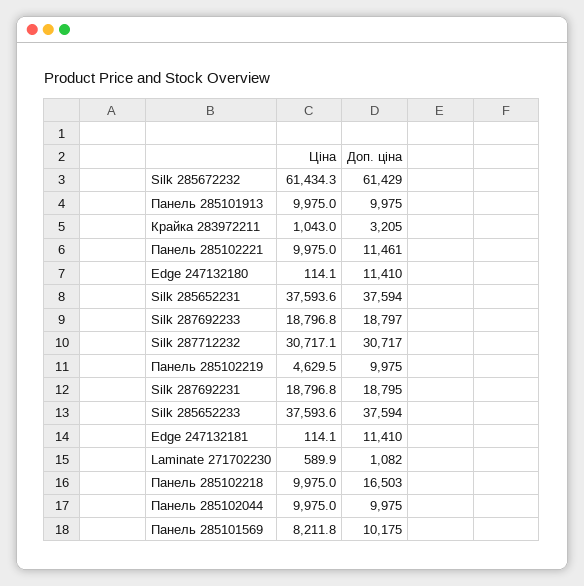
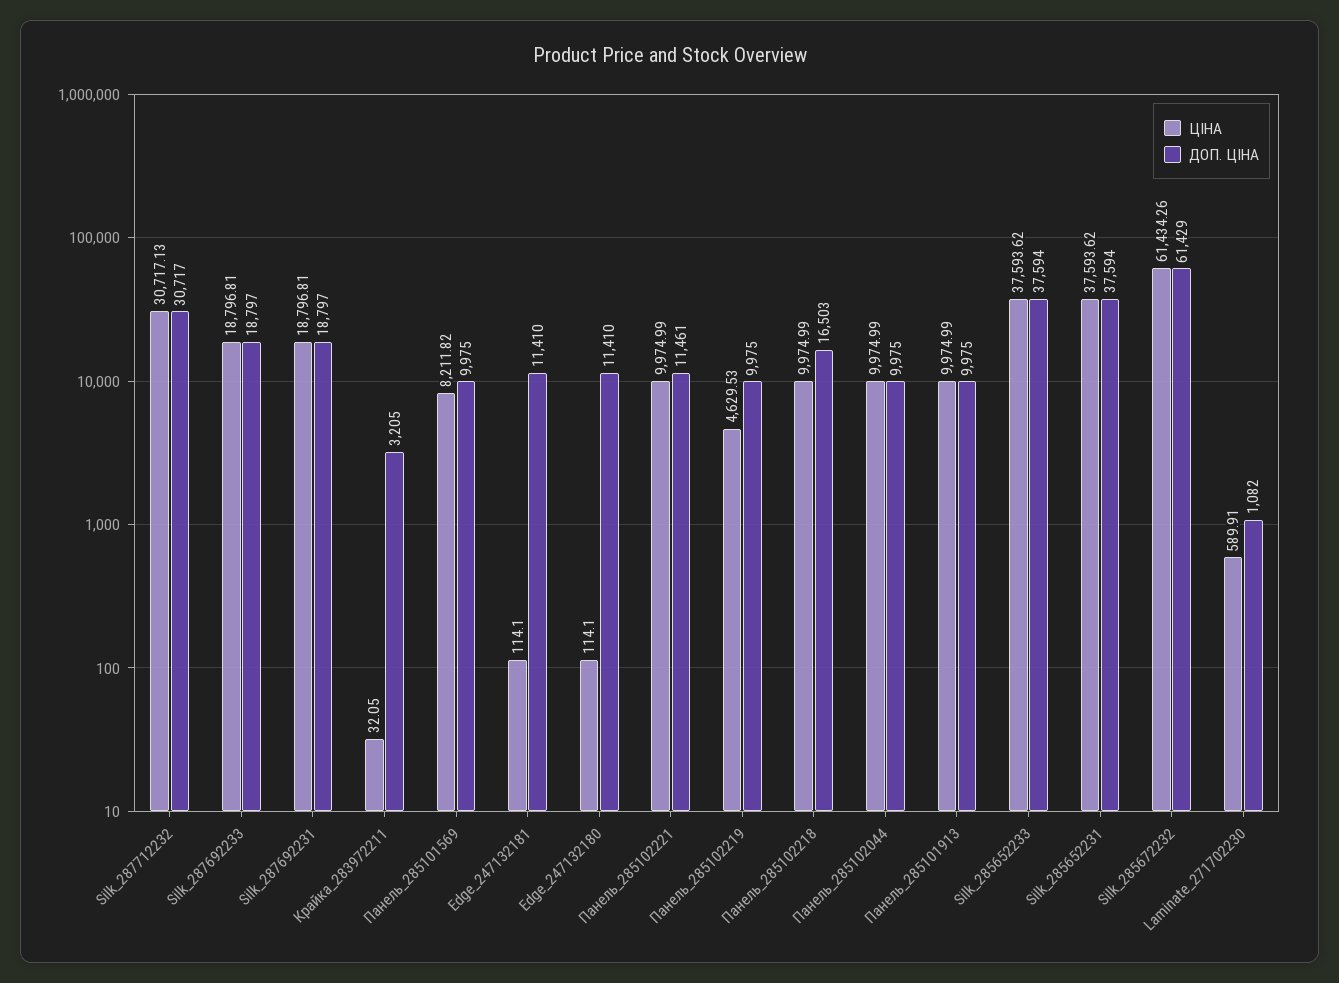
  {
    "Ціна": {
      "Silk 285672232": 61434.26,
      "Панель 285101913": 9974.99,
-     "Крайка 283972211": 1043,
+     "Крайка 283972211": 32.05,
      "Панель 285102221": 9974.99,
      "Edge 247132180": 114.1,
      "Silk 285652231": 37593.62,
      "Silk 287692233": 18796.81,
      "Silk 287712232": 30717.13,
      "Панель 285102219": 4629.53,
      "Silk 287692231": 18796.81,
      "Silk 285652233": 37593.62,
      "Edge 247132181": 114.1,
      "Laminate 271702230": 589.91,
      "Панель 285102218": 9974.99,
      "Панель 285102044": 9974.99,
      "Панель 285101569": 8211.82
    },
    "Доп. ціна": {
      "Silk 285672232": 61429,
      "Панель 285101913": 9975,
      "Крайка 283972211": 3205,
      "Панель 285102221": 11461,
      "Edge 247132180": 11410,
      "Silk 285652231": 37594,
      "Silk 287692233": 18797,
      "Silk 287712232": 30717,
      "Панель 285102219": 9975,
-     "Silk 287692231": 18795,
+     "Silk 287692231": 18797,
      "Silk 285652233": 37594,
      "Edge 247132181": 11410,
      "Laminate 271702230": 1082,
      "Панель 285102218": 16503,
      "Панель 285102044": 9975,
-     "Панель 285101569": 10175
+     "Панель 285101569": 9975
    }
  }

